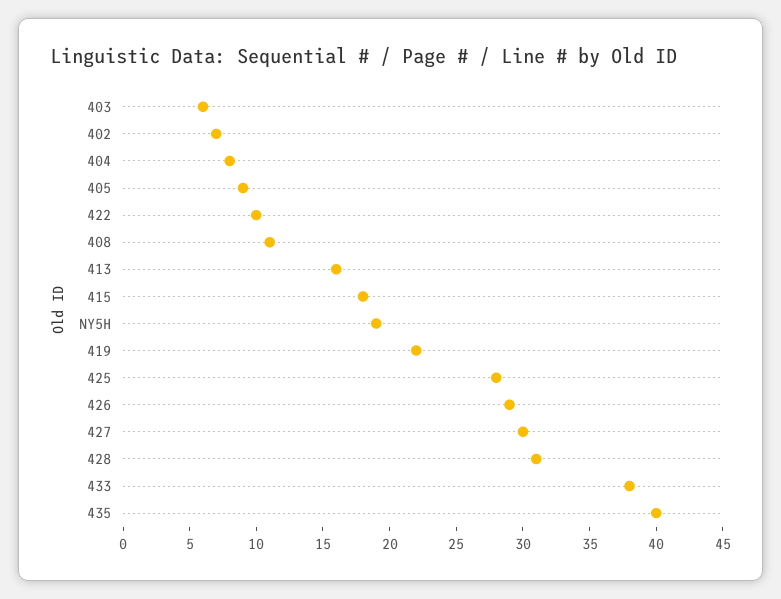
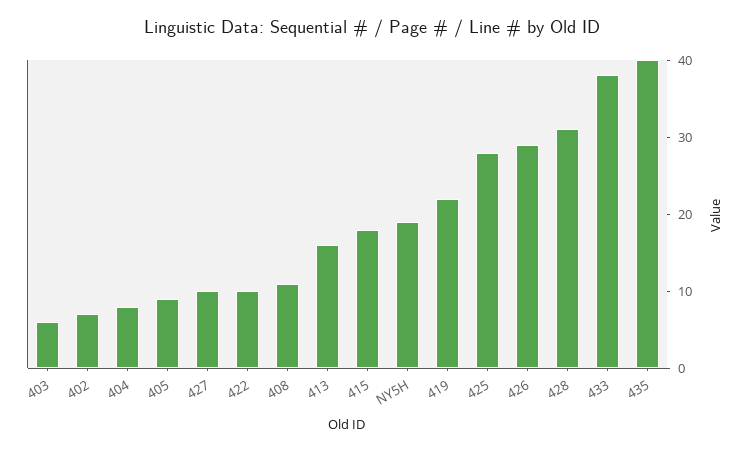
  {
    "403": 6,
    "402": 7,
    "404": 8,
    "405": 9,
    "422": 10,
    "408": 11,
    "413": 16,
    "415": 18,
    "NY5H": 19,
    "419": 22,
    "425": 28,
    "426": 29,
-   "427": 30,
+   "427": 10,
    "428": 31,
    "433": 38,
    "435": 40
  }

